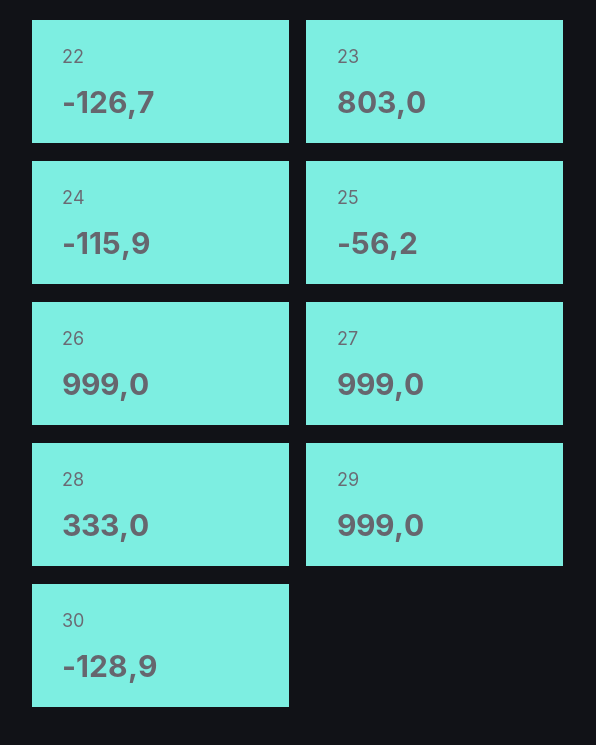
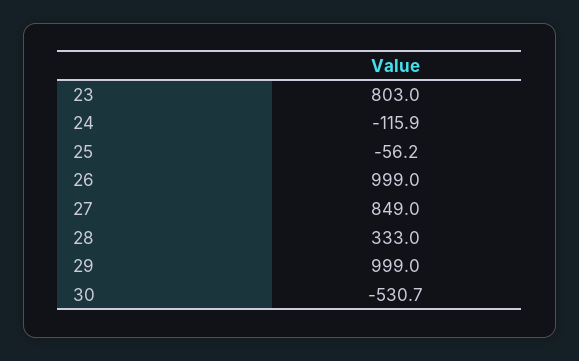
  {
-   "22": -126.7,
    "23": 803,
    "24": -115.9,
    "25": -56.2,
    "26": 999,
-   "27": 999,
+   "27": 849,
    "28": 333,
    "29": 999,
-   "30": -128.9
+   "30": -530.7
  }

